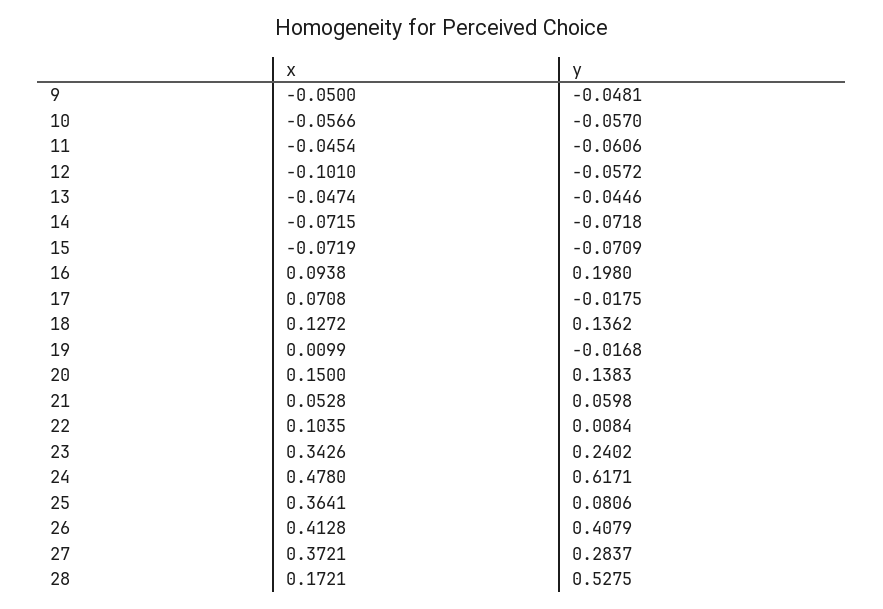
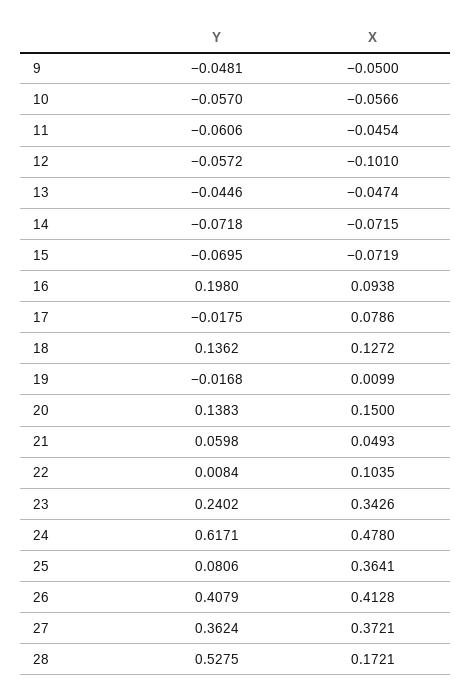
  {
    "x": {
      "9": -0.05,
      "10": -0.0566,
      "11": -0.0454,
      "12": -0.101,
      "13": -0.0474,
      "14": -0.0715,
      "15": -0.0719,
      "16": 0.0938,
-     "17": 0.0708,
+     "17": 0.0786,
      "18": 0.1272,
      "19": 0.0099,
      "20": 0.15,
-     "21": 0.0528,
+     "21": 0.0493,
      "22": 0.1035,
      "23": 0.3426,
      "24": 0.478,
      "25": 0.3641,
      "26": 0.4128,
      "27": 0.3721,
      "28": 0.1721
    },
    "y": {
      "9": -0.0481,
      "10": -0.057,
      "11": -0.0606,
      "12": -0.0572,
      "13": -0.0446,
      "14": -0.0718,
-     "15": -0.0709,
+     "15": -0.0695,
      "16": 0.198,
      "17": -0.0175,
      "18": 0.1362,
      "19": -0.0168,
      "20": 0.1383,
      "21": 0.0598,
      "22": 0.0084,
      "23": 0.2402,
      "24": 0.6171,
      "25": 0.0806,
      "26": 0.4079,
-     "27": 0.2837,
+     "27": 0.3624,
      "28": 0.5275
    }
  }

